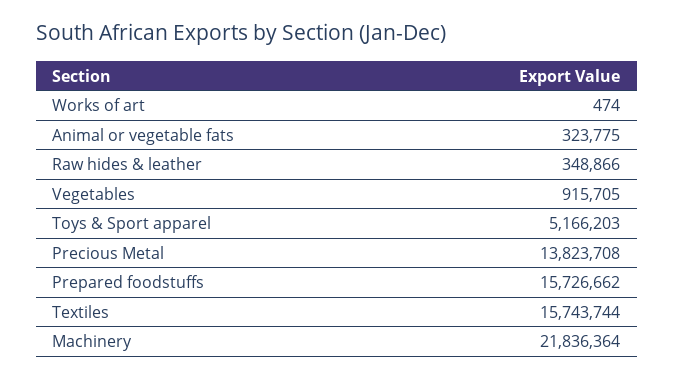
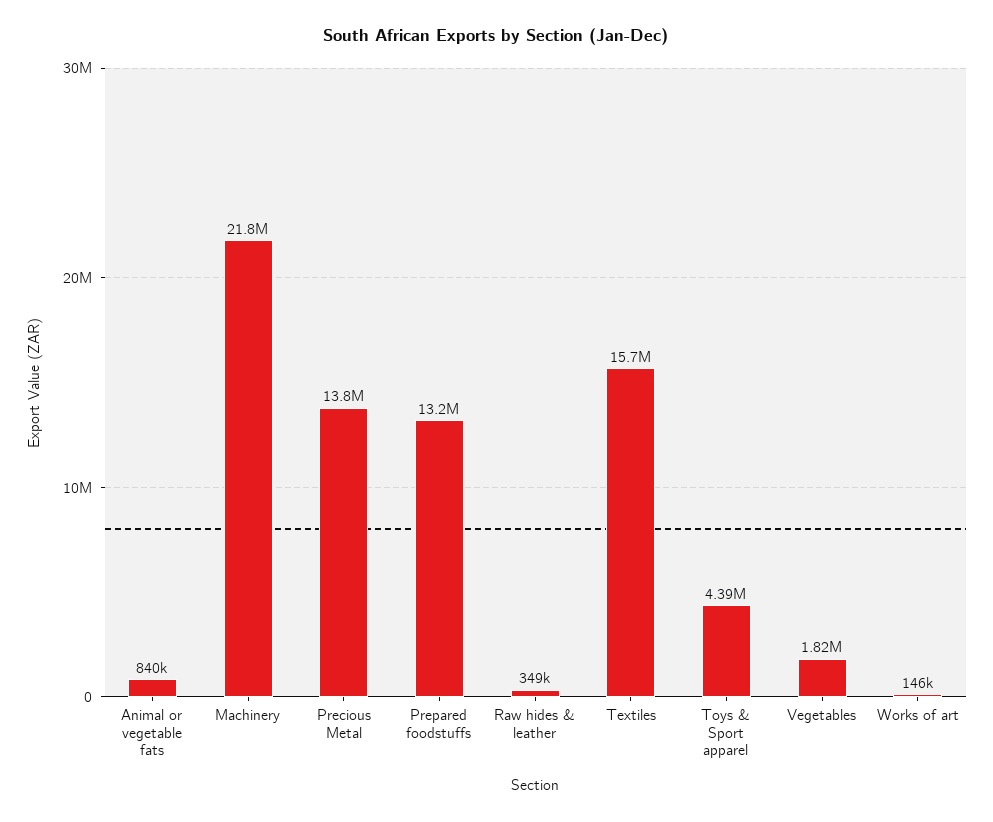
  {
-   "Works of art": 474,
+   "Works of art": 146000,
-   "Animal or vegetable fats": 323775,
+   "Animal or vegetable fats": 840000,
    "Raw hides & leather": 348866,
-   "Vegetables": 915705,
+   "Vegetables": 1820000,
-   "Toys & Sport apparel": 5166203,
+   "Toys & Sport apparel": 4390000,
    "Precious Metal": 13823708,
-   "Prepared foodstuffs": 15726662,
+   "Prepared foodstuffs": 13200000,
    "Textiles": 15743744,
    "Machinery": 21836364
  }

